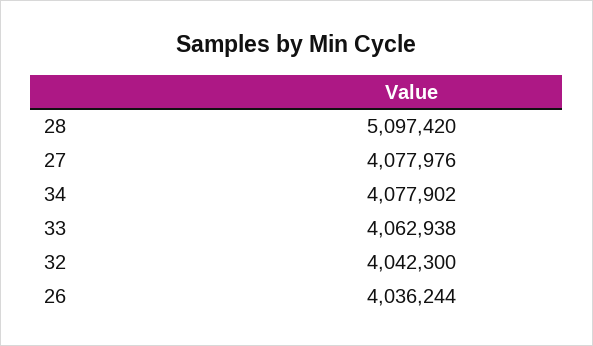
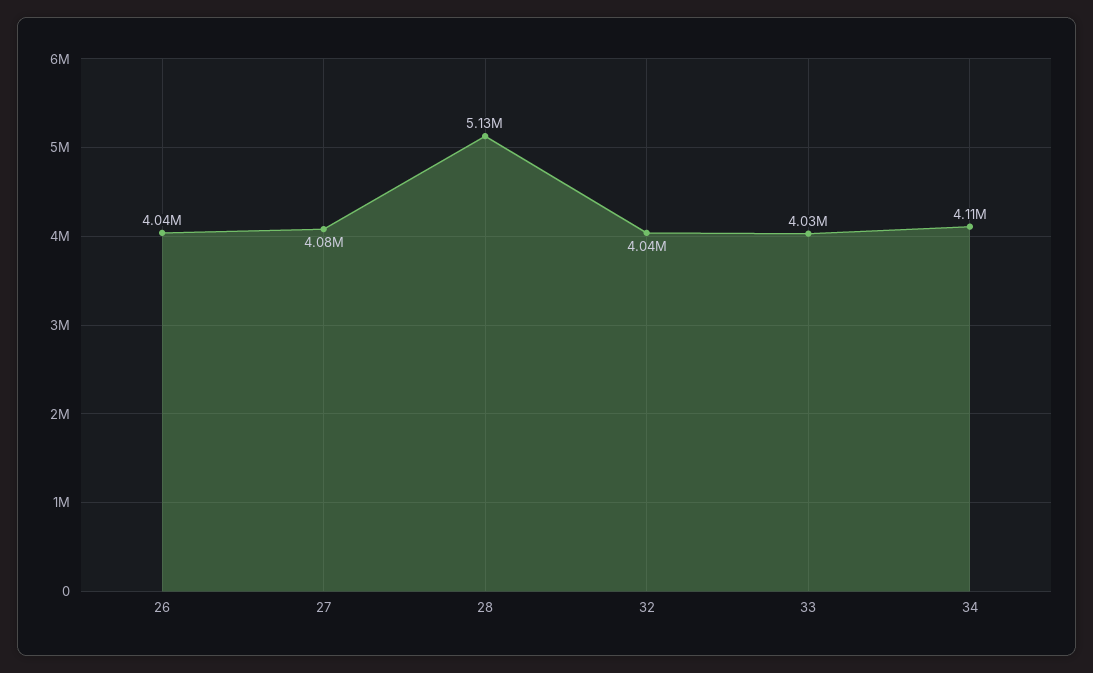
  {
-   "28": 5097420,
+   "28": 5130000,
    "27": 4077976,
-   "34": 4077902,
+   "34": 4110000,
-   "33": 4062938,
+   "33": 4030000,
    "32": 4042300,
    "26": 4036244
  }

